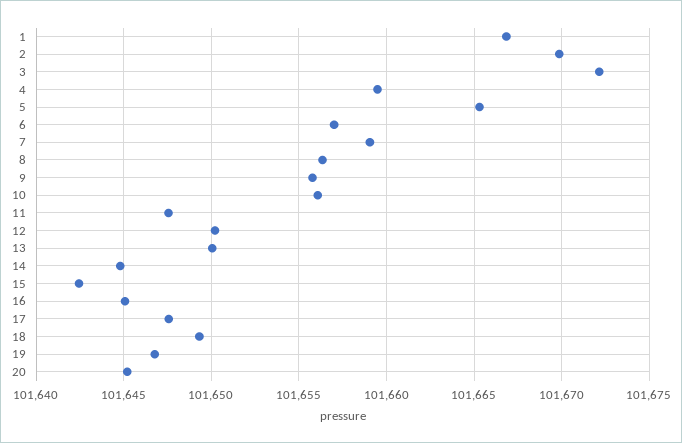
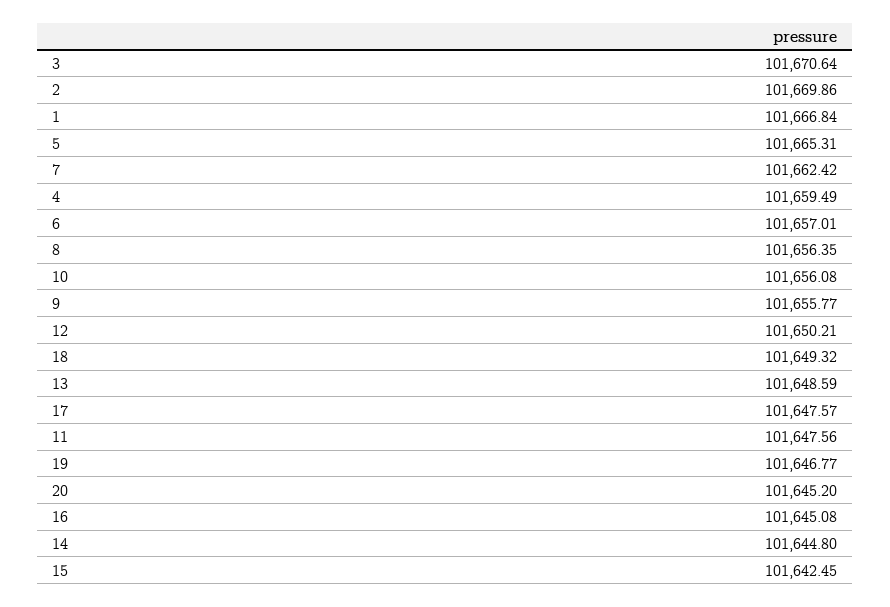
  {
    "1": 101666.84,
    "2": 101669.86,
-   "3": 101672,
+   "3": 101670.64,
    "4": 101659.49,
    "5": 101665.31,
    "6": 101657.01,
-   "7": 101659,
+   "7": 101662.42,
    "8": 101656.35,
    "9": 101655.77,
    "10": 101656.08,
    "11": 101647.56,
    "12": 101650.21,
-   "13": 101650,
+   "13": 101648.59,
    "14": 101644.8,
    "15": 101642.45,
    "16": 101645.08,
    "17": 101647.57,
    "18": 101649.32,
    "19": 101646.77,
    "20": 101645.2
  }

